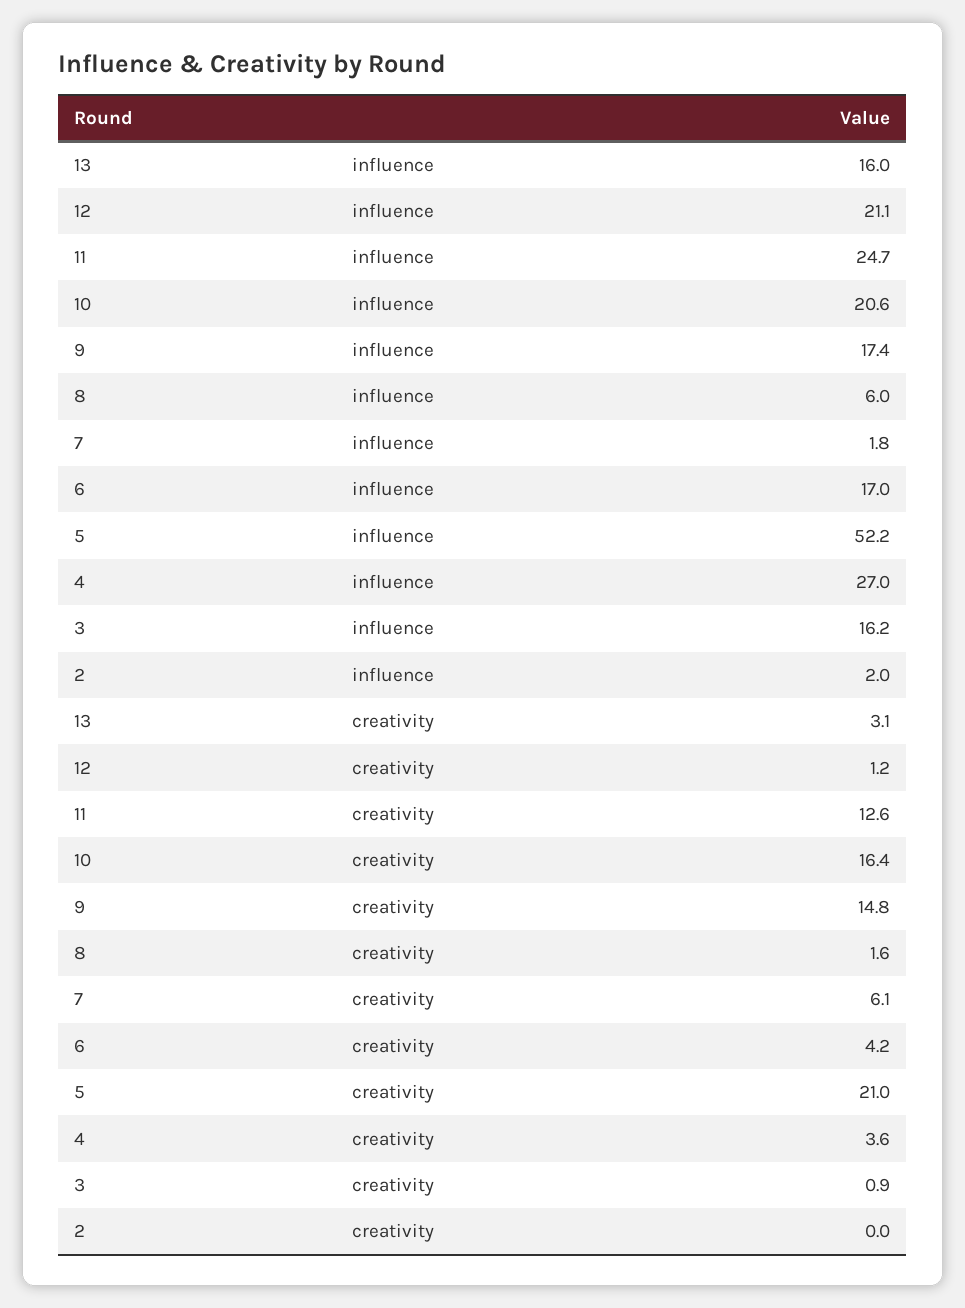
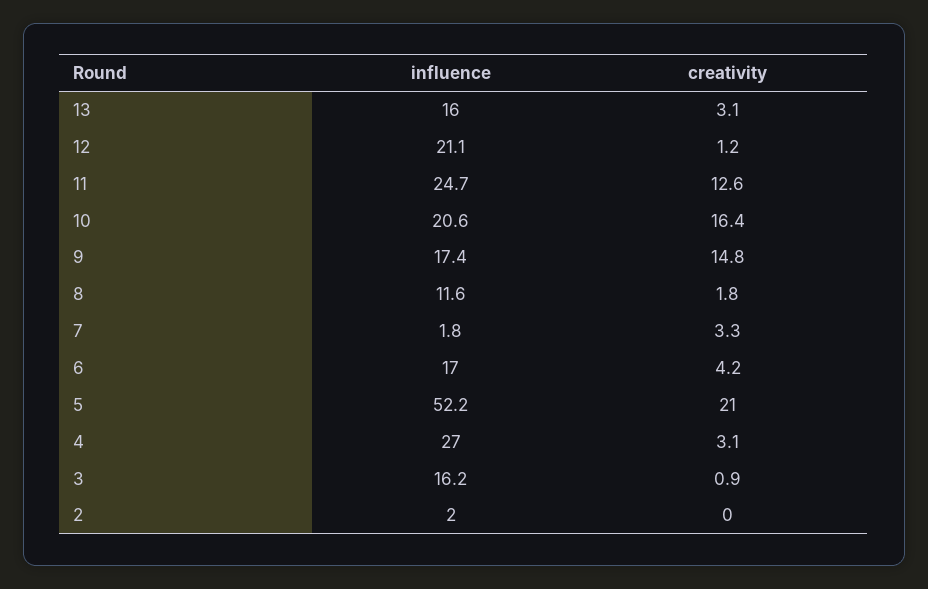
  {
    "13": {
      "influence": 16,
      "creativity": 3.1
    },
    "12": {
      "influence": 21.1,
      "creativity": 1.2
    },
    "11": {
      "influence": 24.7,
      "creativity": 12.6
    },
    "10": {
      "influence": 20.6,
      "creativity": 16.4
    },
    "9": {
      "influence": 17.4,
      "creativity": 14.8
    },
    "8": {
-     "influence": 6,
+     "influence": 11.6,
-     "creativity": 1.6
+     "creativity": 1.8
    },
    "7": {
      "influence": 1.8,
-     "creativity": 6.1
+     "creativity": 3.3
    },
    "6": {
      "influence": 17,
      "creativity": 4.2
    },
    "5": {
      "influence": 52.2,
      "creativity": 21
    },
    "4": {
      "influence": 27,
-     "creativity": 3.6
+     "creativity": 3.1
    },
    "3": {
      "influence": 16.2,
      "creativity": 0.9
    },
    "2": {
      "influence": 2,
      "creativity": 0
    }
  }

